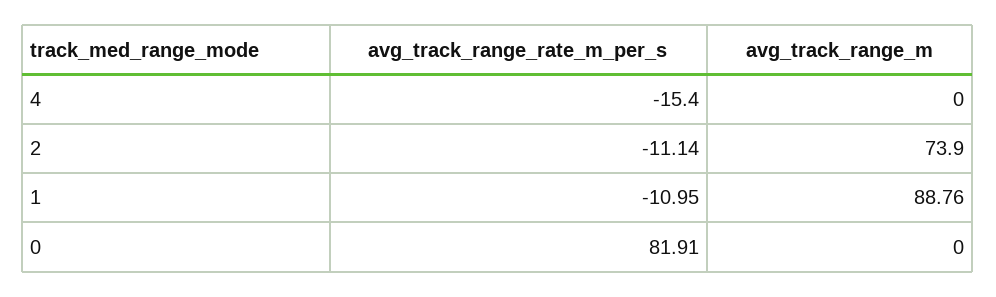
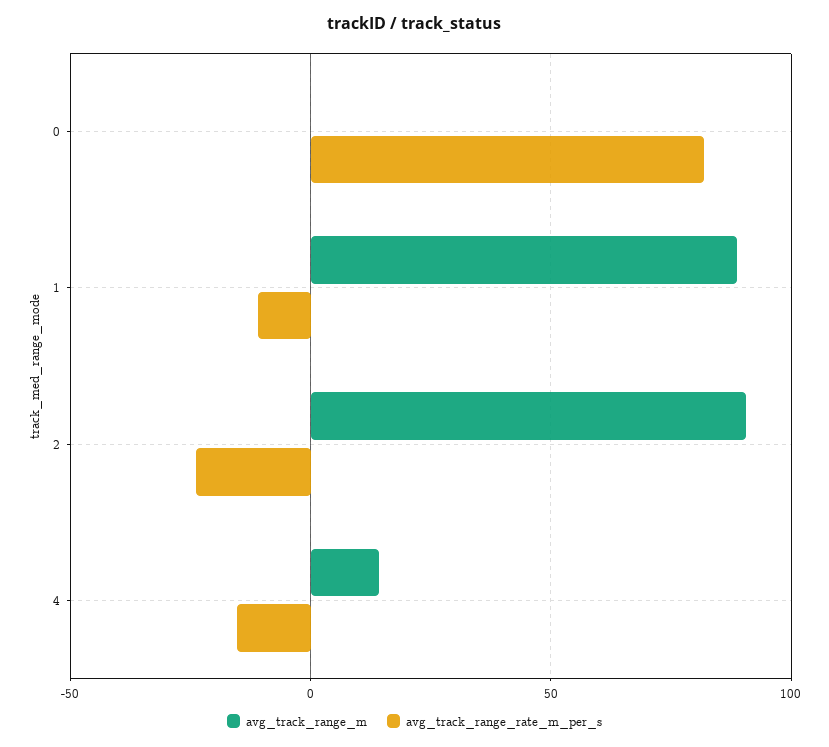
  {
    "avg_track_range_rate_m_per_s": {
      "4": -15.4,
-     "2": -11.14,
+     "2": -25,
      "1": -10.95,
      "0": 81.91
    },
    "avg_track_range_m": {
-     "4": 0,
+     "4": 15,
-     "2": 73.9,
+     "2": 90,
      "1": 88.76,
      "0": 0
    }
  }

